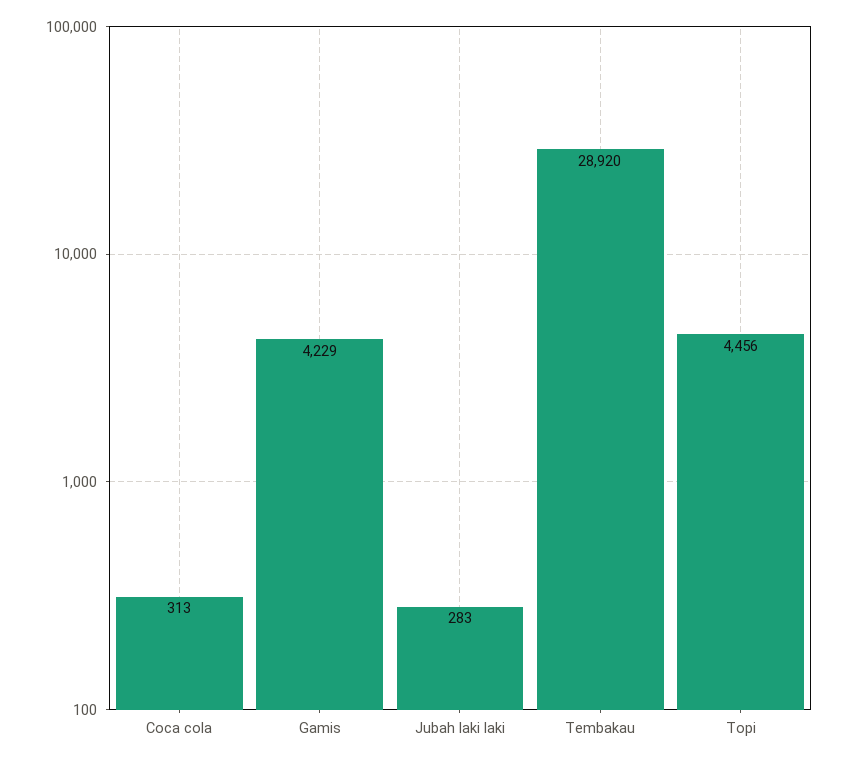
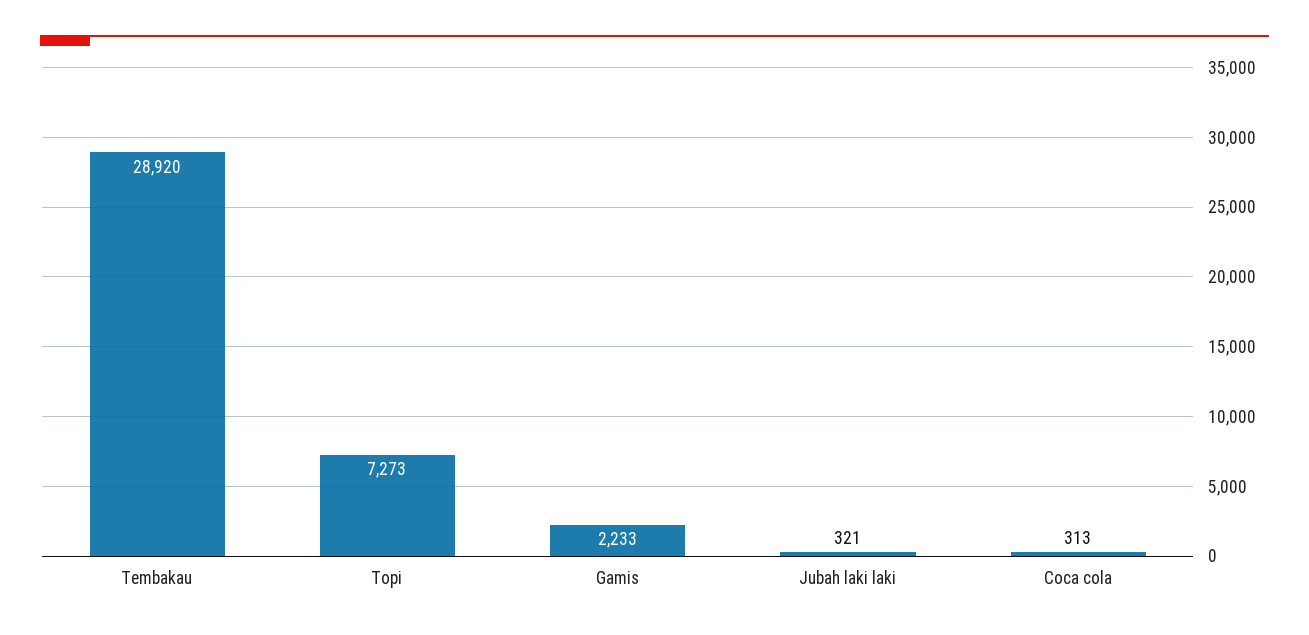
  {
    "Coca cola": 313,
-   "Gamis": 4229,
+   "Gamis": 2233,
-   "Jubah laki laki": 283,
+   "Jubah laki laki": 321,
    "Tembakau": 28920,
-   "Topi": 4456
+   "Topi": 7273
  }

